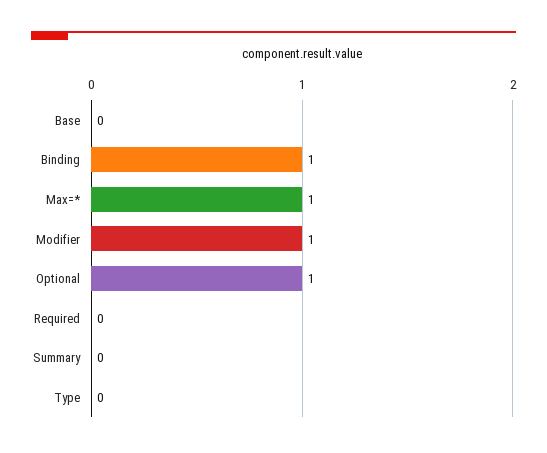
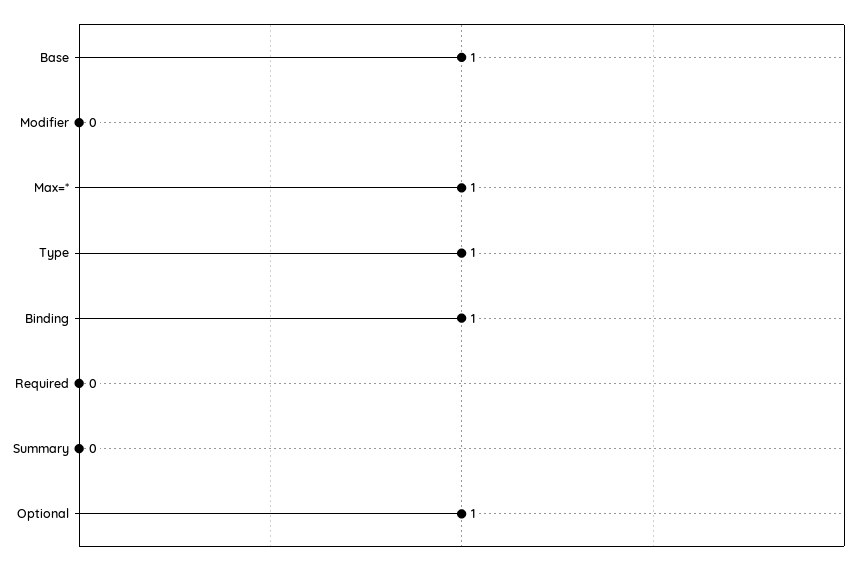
  {
-   "Base": 0,
+   "Base": 1,
    "Binding": 1,
    "Max=*": 1,
-   "Modifier": 1,
+   "Modifier": 0,
    "Optional": 1,
    "Required": 0,
    "Summary": 0,
-   "Type": 0
+   "Type": 1
  }

